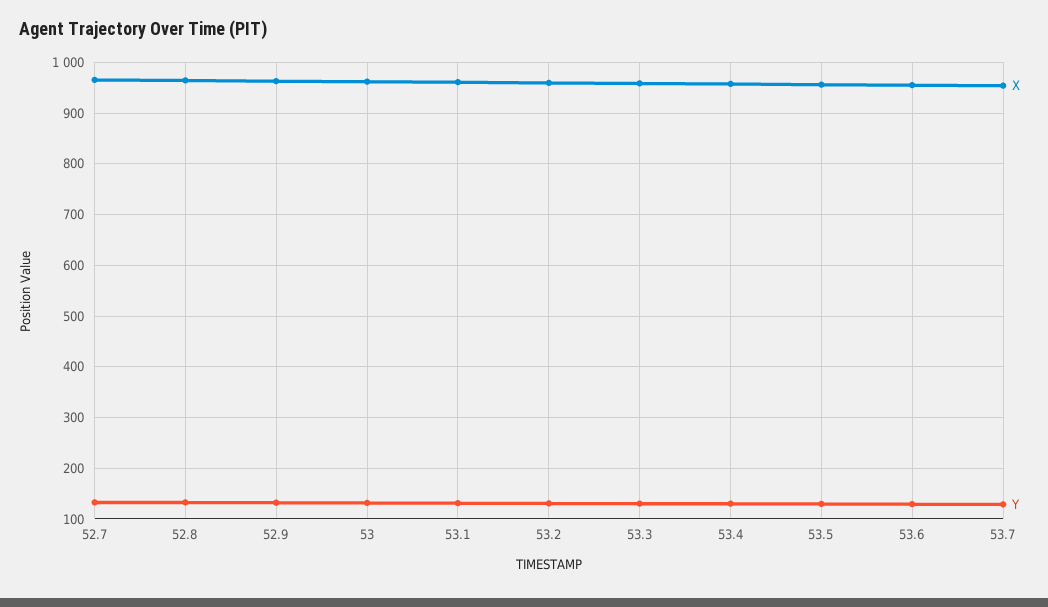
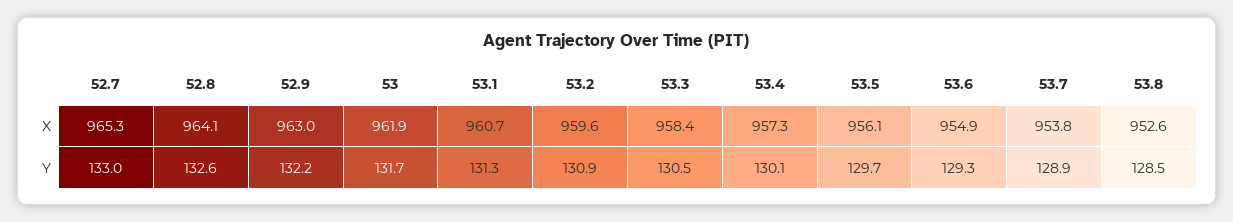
  {
    "X": {
      "52.7": 965.3,
      "52.8": 964.1,
      "52.9": 963,
      "53": 961.9,
      "53.1": 960.7,
      "53.2": 959.6,
      "53.3": 958.4,
      "53.4": 957.3,
      "53.5": 956.1,
      "53.6": 954.9,
-     "53.7": 953.8
+     "53.7": 953.8,
+     "53.8": 952.6
    },
    "Y": {
      "52.7": 133,
      "52.8": 132.6,
      "52.9": 132.2,
      "53": 131.7,
      "53.1": 131.3,
      "53.2": 130.9,
      "53.3": 130.5,
      "53.4": 130.1,
      "53.5": 129.7,
      "53.6": 129.3,
-     "53.7": 128.9
+     "53.7": 128.9,
+     "53.8": 128.5
    }
  }

